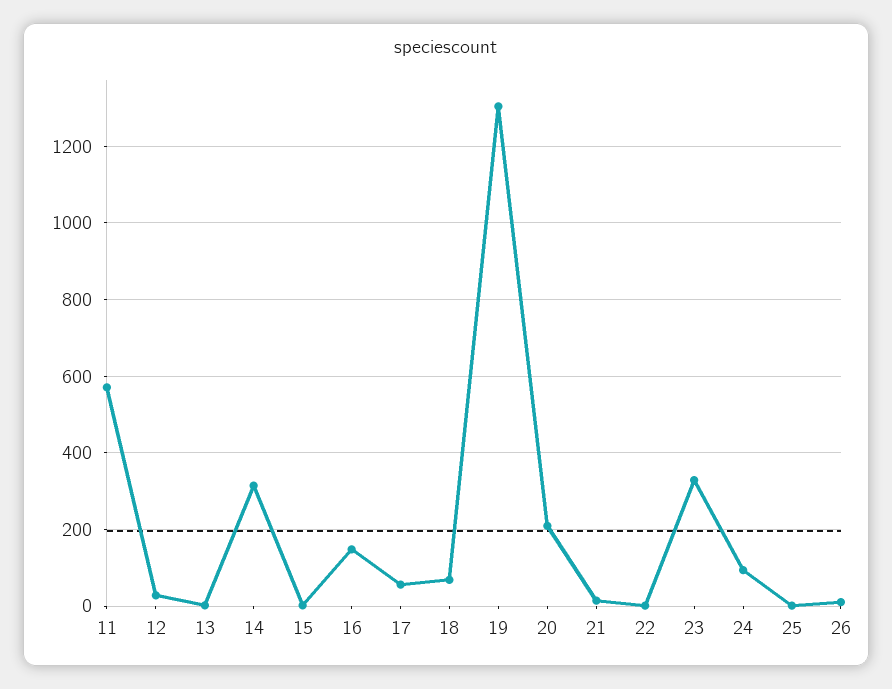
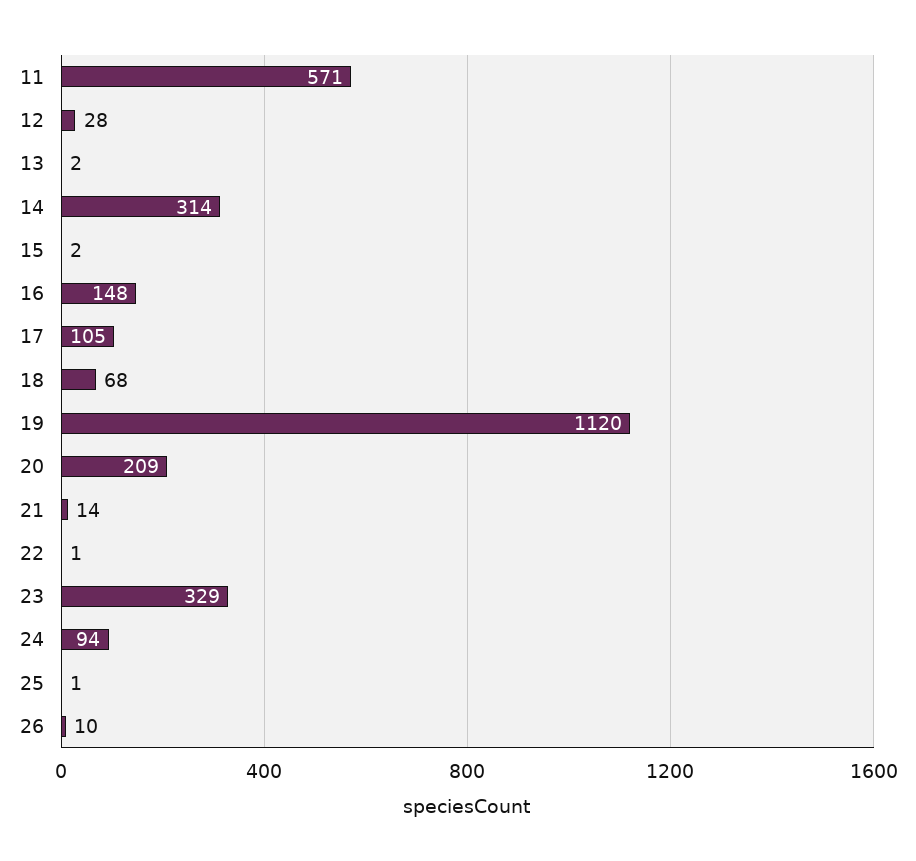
  {
    "11": 571,
    "12": 28,
    "13": 2,
    "14": 314,
    "15": 2,
    "16": 148,
-   "17": 60,
+   "17": 105,
    "18": 68,
-   "19": 1300,
+   "19": 1120,
    "20": 209,
    "21": 14,
    "22": 1,
    "23": 329,
    "24": 94,
    "25": 1,
    "26": 10
  }

